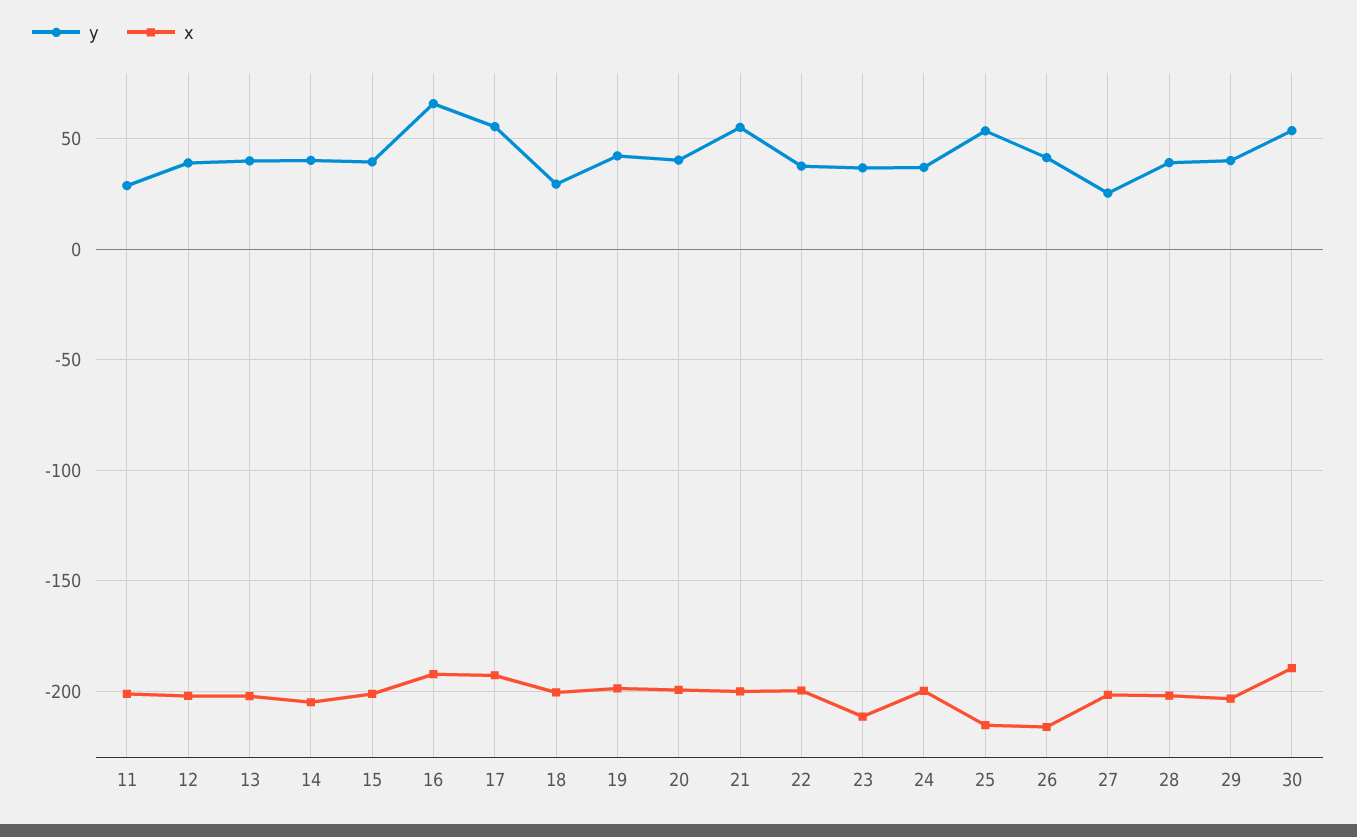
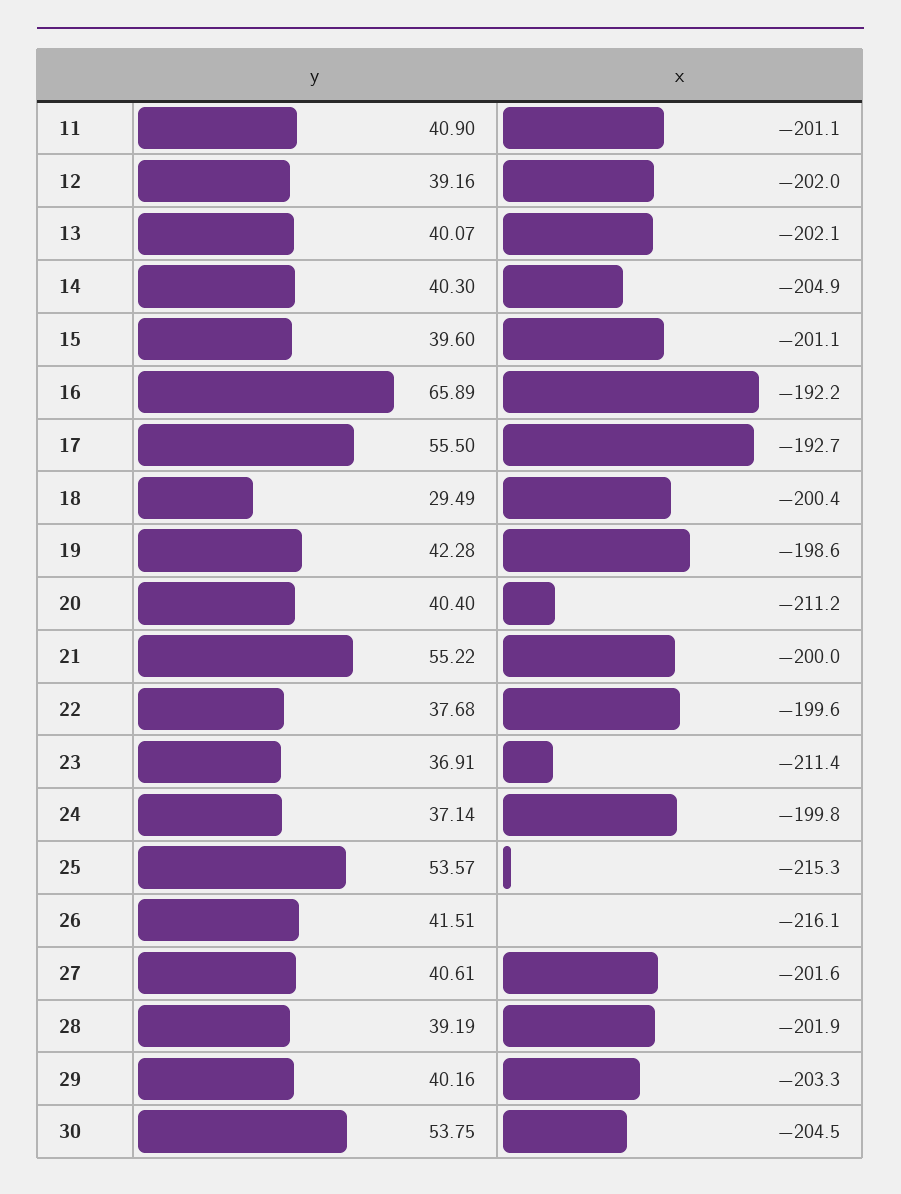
  {
    "y": {
-     "11": 30,
+     "11": 40.9,
      "12": 39.16,
      "13": 40.07,
      "14": 40.3,
      "15": 39.6,
      "16": 65.89,
      "17": 55.5,
      "18": 29.49,
      "19": 42.28,
      "20": 40.4,
      "21": 55.22,
      "22": 37.68,
      "23": 36.91,
      "24": 37.14,
      "25": 53.57,
      "26": 41.51,
-     "27": 25,
+     "27": 40.61,
      "28": 39.19,
      "29": 40.16,
      "30": 53.75
    },
    "x": {
      "11": -201.1,
      "12": -202,
      "13": -202.1,
      "14": -204.9,
      "15": -201.1,
      "16": -192.2,
      "17": -192.7,
      "18": -200.4,
      "19": -198.6,
-     "20": -200,
+     "20": -211.2,
      "21": -200,
      "22": -199.6,
      "23": -211.4,
      "24": -199.8,
      "25": -215.3,
      "26": -216.1,
      "27": -201.6,
      "28": -201.9,
      "29": -203.3,
-     "30": -190
+     "30": -204.5
    }
  }

